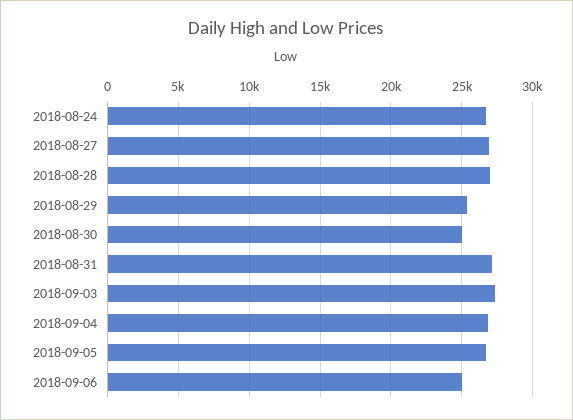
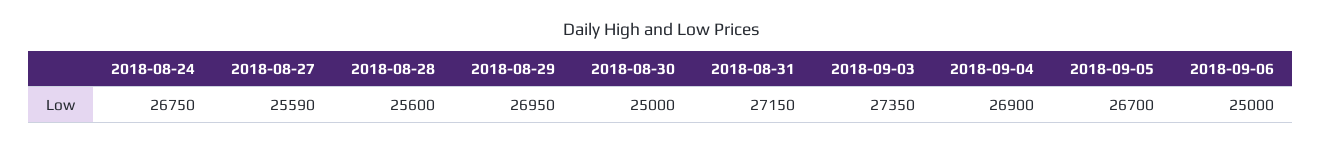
  {
    "2018-08-24": 26750,
-   "2018-08-27": 27000,
+   "2018-08-27": 25590,
-   "2018-08-28": 27000,
+   "2018-08-28": 25600,
-   "2018-08-29": 25500,
+   "2018-08-29": 26950,
    "2018-08-30": 25000,
    "2018-08-31": 27150,
    "2018-09-03": 27350,
    "2018-09-04": 26900,
    "2018-09-05": 26700,
    "2018-09-06": 25000
  }

